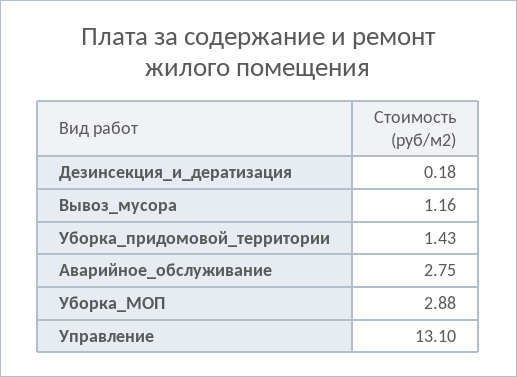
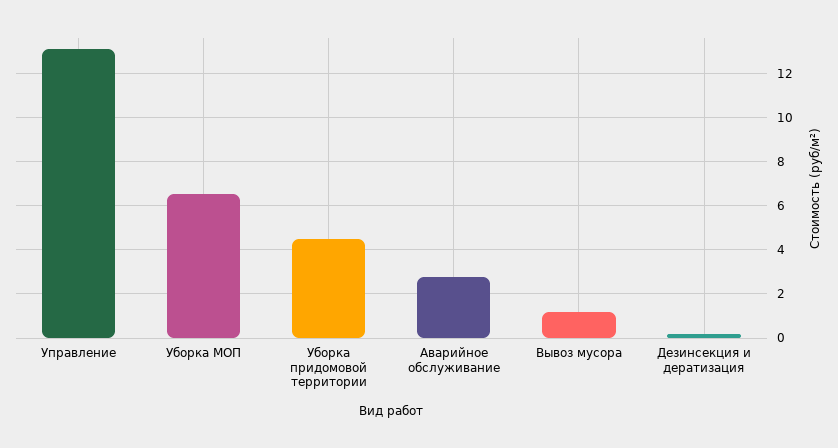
  {
    "Дезинсекция_и_дератизация": 0.18,
    "Вывоз_мусора": 1.16,
-   "Уборка_придомовой_территории": 1.43,
+   "Уборка_придомовой_территории": 4.5,
    "Аварийное_обслуживание": 2.75,
-   "Уборка_МОП": 2.88,
+   "Уборка_МОП": 6.5,
    "Управление": 13.1
  }

